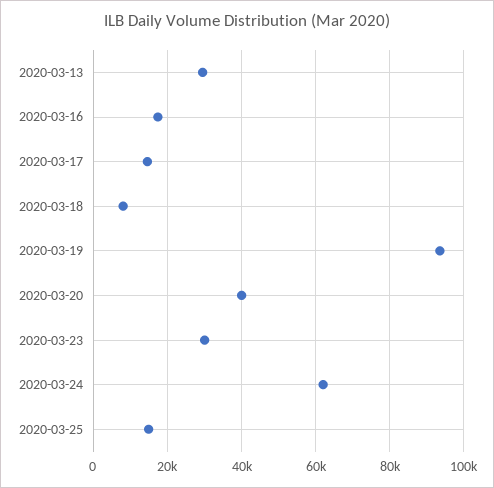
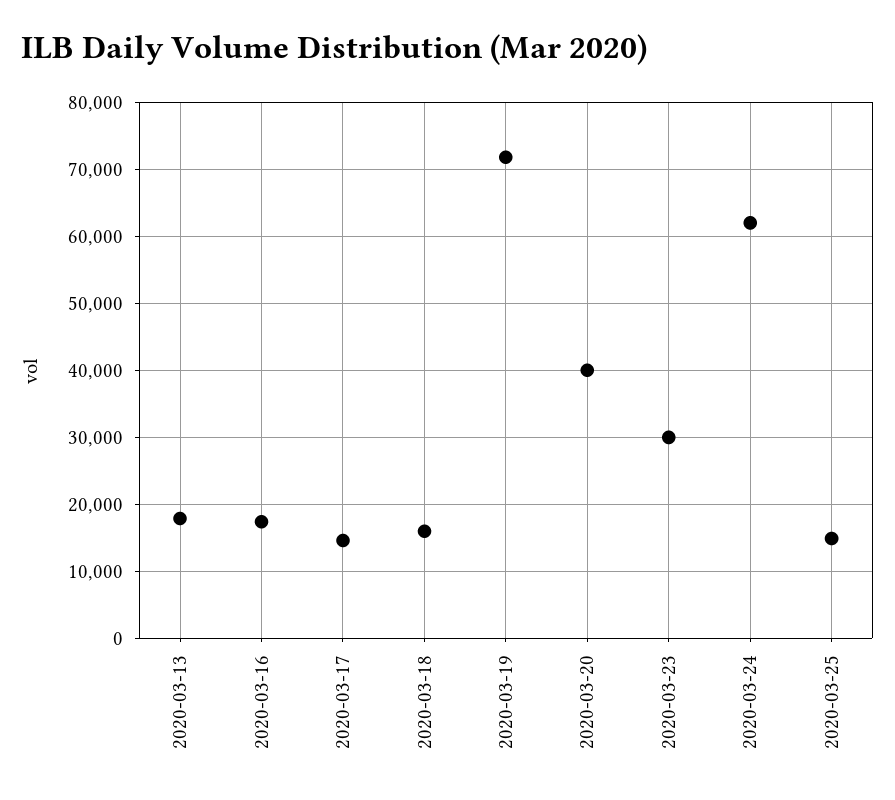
  {
-   "2020-03-13": 30000,
+   "2020-03-13": 18000,
    "2020-03-16": 17000,
    "2020-03-17": 15000,
-   "2020-03-18": 8000,
+   "2020-03-18": 16000,
-   "2020-03-19": 94000,
+   "2020-03-19": 72000,
    "2020-03-20": 40000,
    "2020-03-23": 30000,
    "2020-03-24": 62000,
    "2020-03-25": 15000
  }

